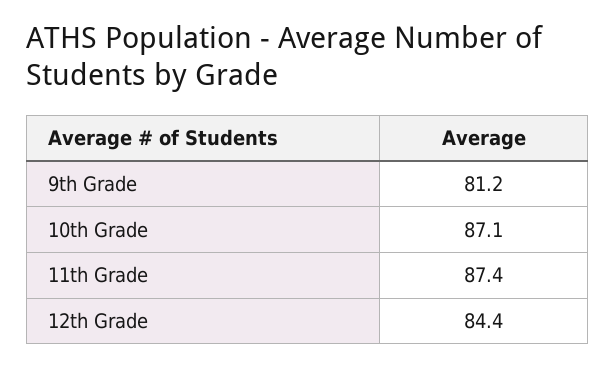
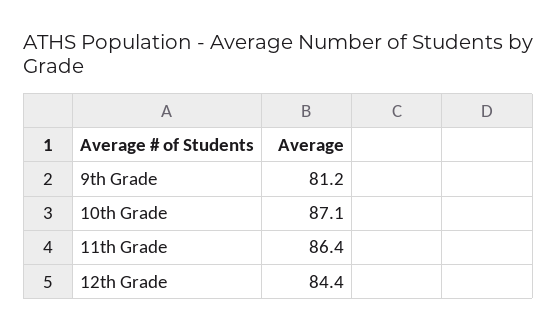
  {
    "9th Grade": 81.2,
    "10th Grade": 87.1,
-   "11th Grade": 87.4,
+   "11th Grade": 86.4,
    "12th Grade": 84.4
  }

